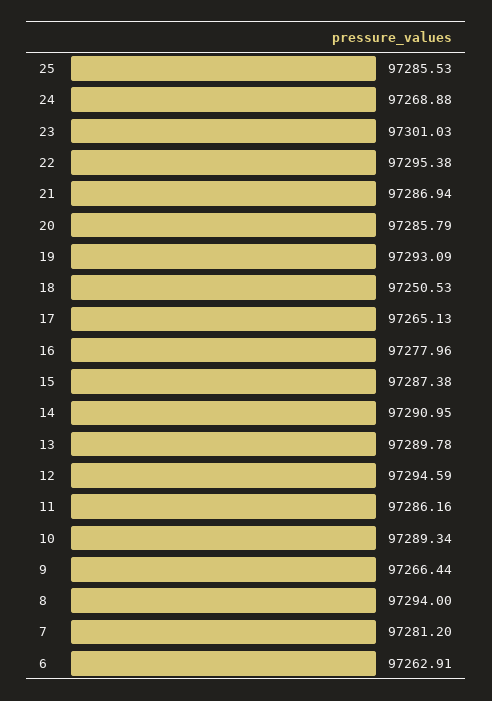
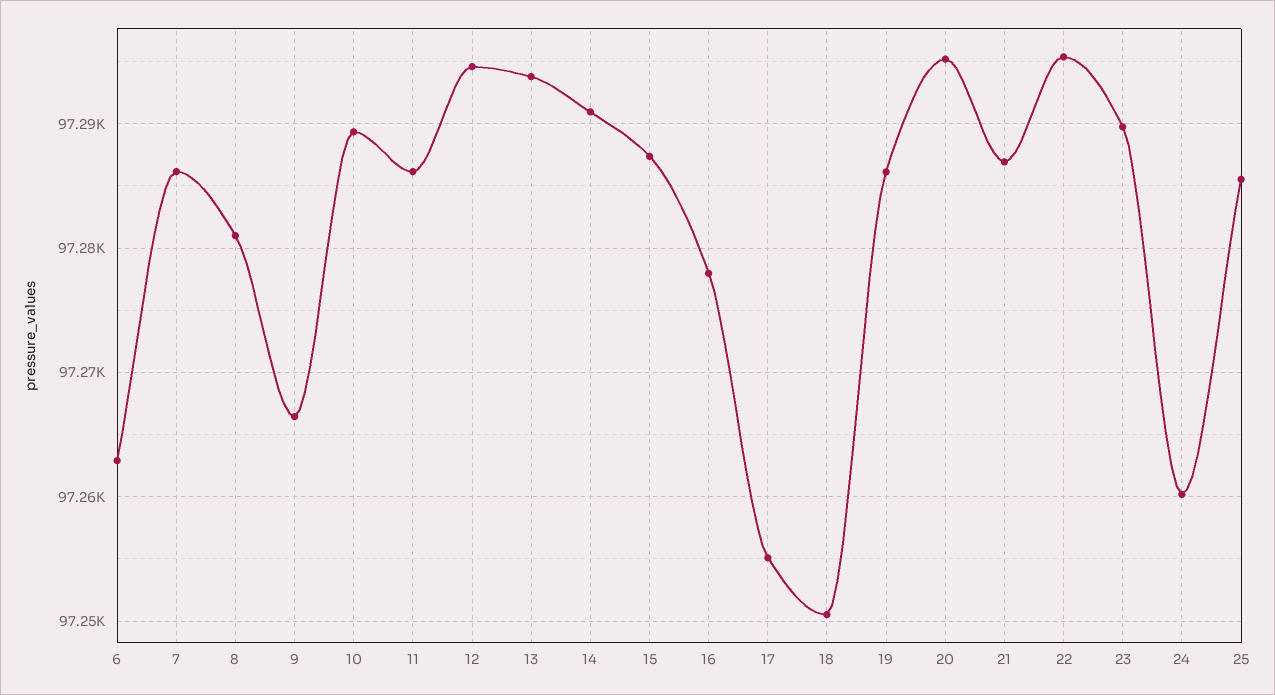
  {
    "25": 97285.53,
-   "24": 97268.88,
+   "24": 97260,
-   "23": 97301.03,
+   "23": 97290,
    "22": 97295.38,
    "21": 97286.94,
-   "20": 97285.79,
+   "20": 97295,
-   "19": 97293.09,
+   "19": 97286,
    "18": 97250.53,
-   "17": 97265.13,
+   "17": 97255,
    "16": 97277.96,
    "15": 97287.38,
    "14": 97290.95,
-   "13": 97289.78,
+   "13": 97294,
    "12": 97294.59,
    "11": 97286.16,
    "10": 97289.34,
    "9": 97266.44,
-   "8": 97294,
+   "8": 97281,
-   "7": 97281.2,
+   "7": 97286,
    "6": 97262.91
  }

